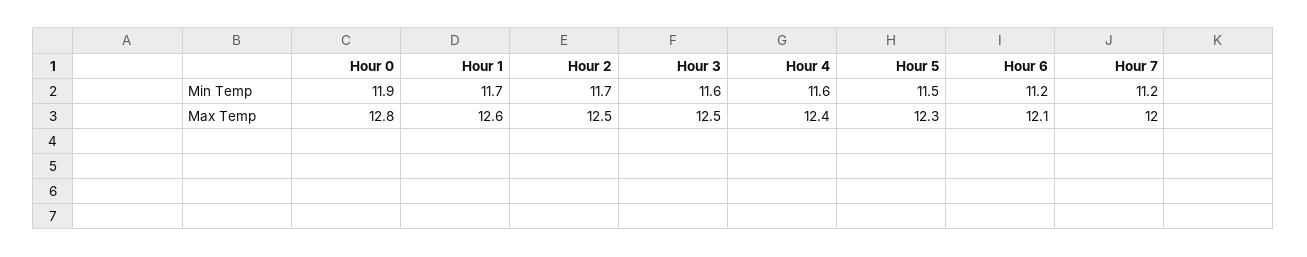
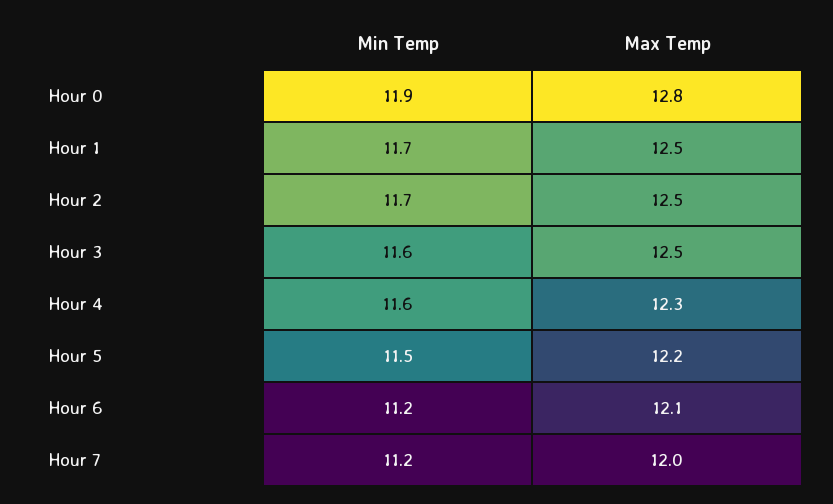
  {
    "Hour 0": {
      "Min Temp": 11.9,
      "Max Temp": 12.8
    },
    "Hour 1": {
      "Min Temp": 11.7,
-     "Max Temp": 12.6
+     "Max Temp": 12.5
    },
    "Hour 2": {
      "Min Temp": 11.7,
      "Max Temp": 12.5
    },
    "Hour 3": {
      "Min Temp": 11.6,
      "Max Temp": 12.5
    },
    "Hour 4": {
      "Min Temp": 11.6,
-     "Max Temp": 12.4
+     "Max Temp": 12.3
    },
    "Hour 5": {
      "Min Temp": 11.5,
-     "Max Temp": 12.3
+     "Max Temp": 12.2
    },
    "Hour 6": {
      "Min Temp": 11.2,
      "Max Temp": 12.1
    },
    "Hour 7": {
      "Min Temp": 11.2,
      "Max Temp": 12
    }
  }

